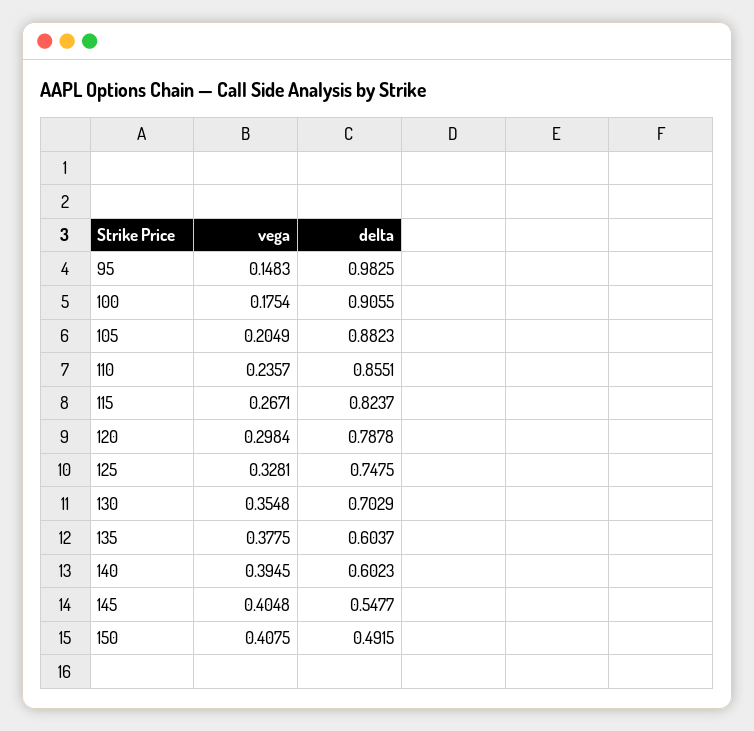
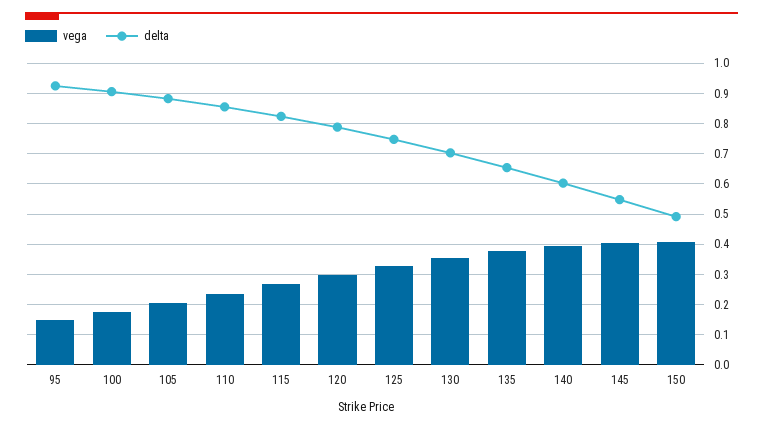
  {
    "vega": {
      "95": 0.1483,
      "100": 0.1754,
      "105": 0.2049,
      "110": 0.2357,
      "115": 0.2671,
      "120": 0.2984,
      "125": 0.3281,
      "130": 0.3548,
      "135": 0.3775,
      "140": 0.3945,
      "145": 0.4048,
      "150": 0.4075
    },
    "delta": {
-     "95": 0.9825,
+     "95": 0.92,
      "100": 0.9055,
      "105": 0.8823,
      "110": 0.8551,
      "115": 0.8237,
      "120": 0.7878,
      "125": 0.7475,
      "130": 0.7029,
-     "135": 0.6037,
+     "135": 0.66,
      "140": 0.6023,
      "145": 0.5477,
      "150": 0.4915
    }
  }

